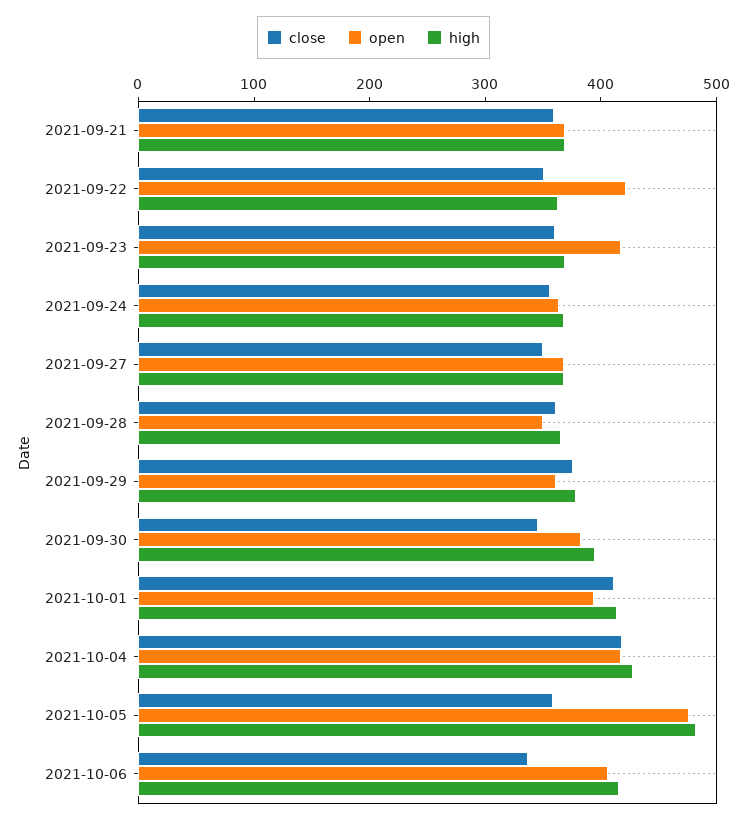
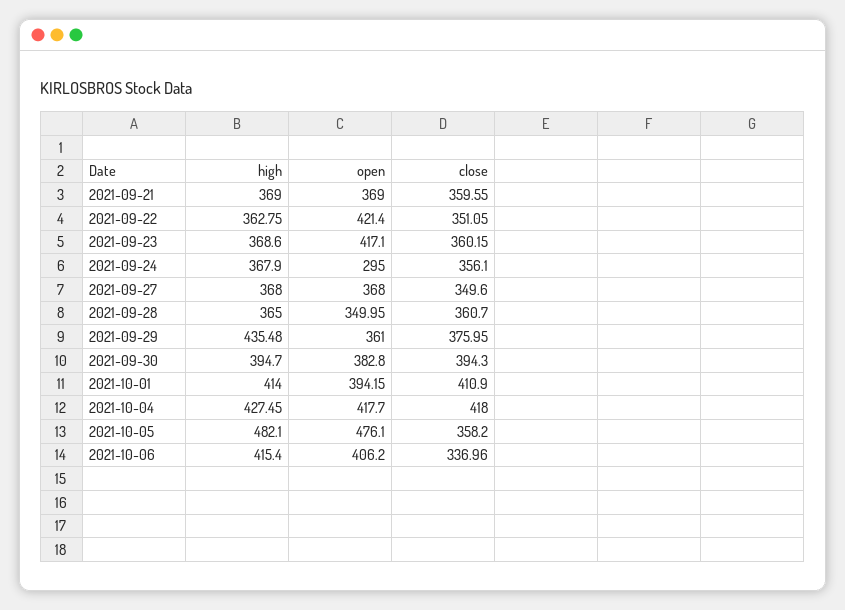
  {
    "close": {
      "2021-09-21": 359.55,
      "2021-09-22": 351.05,
      "2021-09-23": 360.15,
      "2021-09-24": 356.1,
      "2021-09-27": 349.6,
      "2021-09-28": 360.7,
      "2021-09-29": 375.95,
-     "2021-09-30": 340,
+     "2021-09-30": 394.3,
      "2021-10-01": 410.9,
      "2021-10-04": 418,
      "2021-10-05": 358.2,
      "2021-10-06": 336.96
    },
    "open": {
      "2021-09-21": 369,
      "2021-09-22": 421.4,
      "2021-09-23": 417.1,
-     "2021-09-24": 360,
+     "2021-09-24": 295,
      "2021-09-27": 368,
      "2021-09-28": 349.95,
      "2021-09-29": 361,
      "2021-09-30": 382.8,
      "2021-10-01": 394.15,
      "2021-10-04": 417.7,
      "2021-10-05": 476.1,
      "2021-10-06": 406.2
    },
    "high": {
      "2021-09-21": 369,
      "2021-09-22": 362.75,
      "2021-09-23": 368.6,
      "2021-09-24": 367.9,
      "2021-09-27": 368,
      "2021-09-28": 365,
-     "2021-09-29": 380,
+     "2021-09-29": 435.48,
      "2021-09-30": 394.7,
      "2021-10-01": 414,
      "2021-10-04": 427.45,
      "2021-10-05": 482.1,
      "2021-10-06": 415.4
    }
  }

